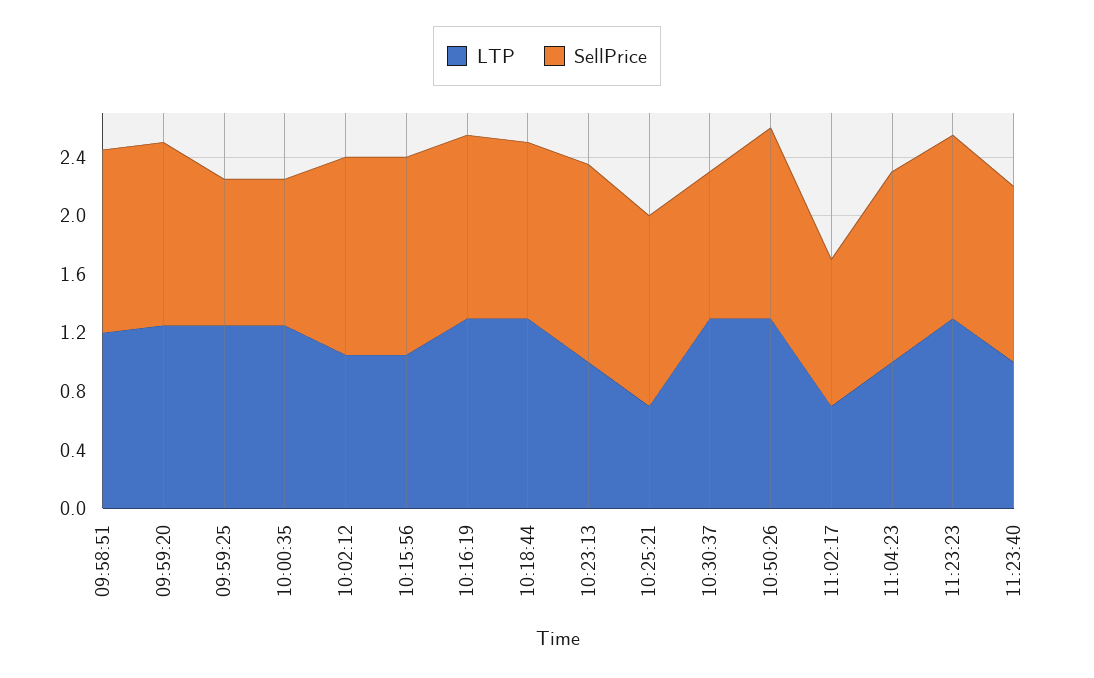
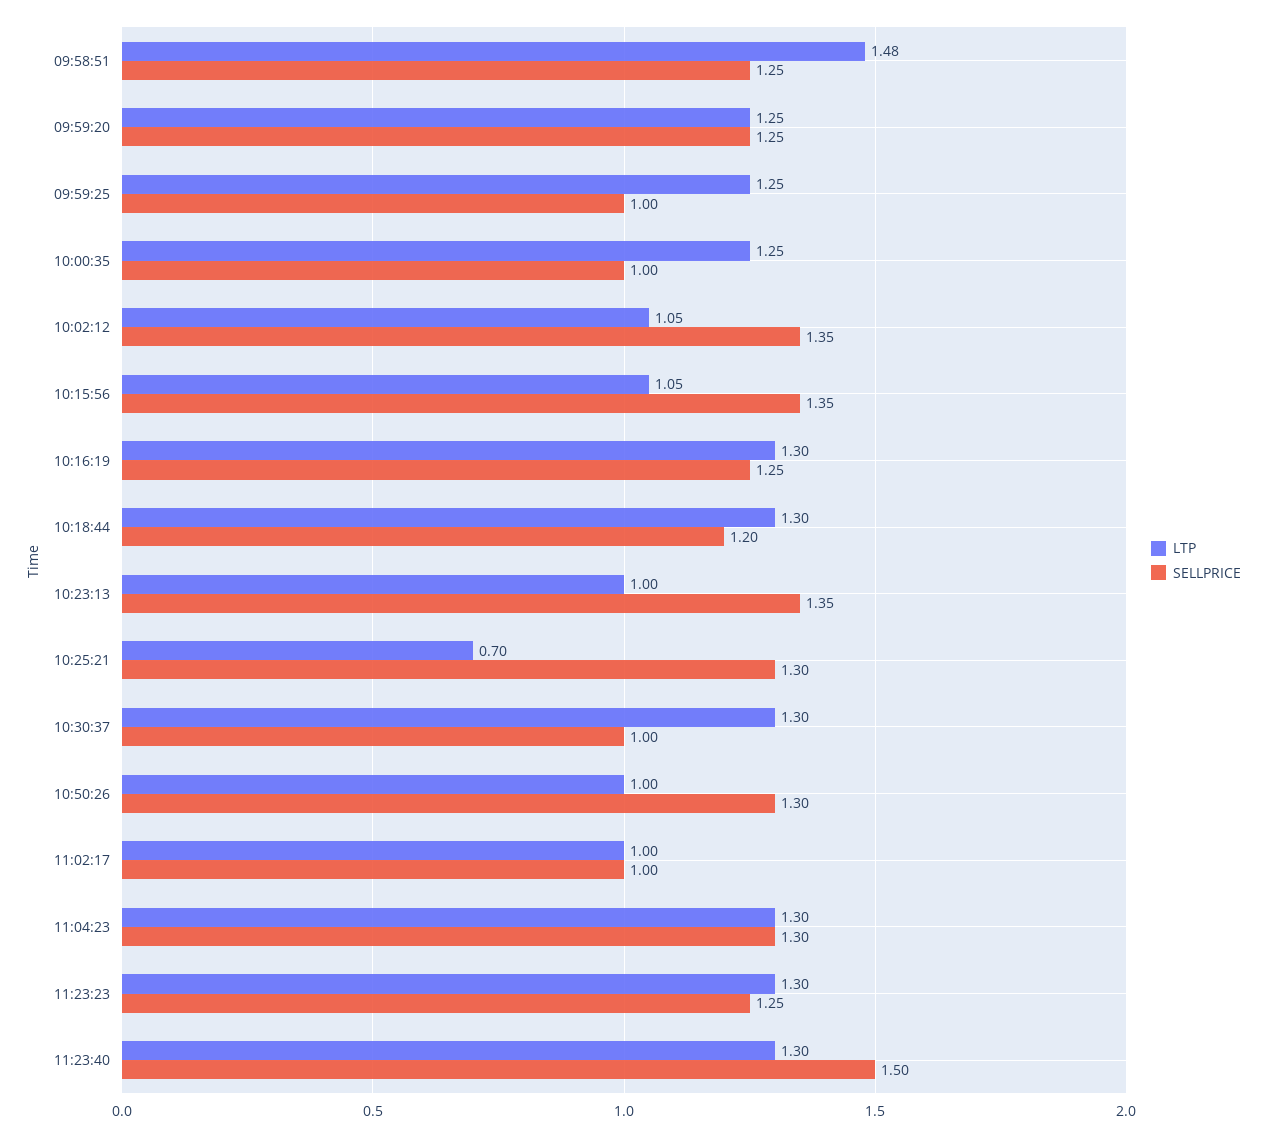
  {
    "LTP": {
-     "09:58:51": 1.2,
+     "09:58:51": 1.48,
      "09:59:20": 1.25,
      "09:59:25": 1.25,
      "10:00:35": 1.25,
      "10:02:12": 1.05,
      "10:15:56": 1.05,
      "10:16:19": 1.3,
      "10:18:44": 1.3,
      "10:23:13": 1,
      "10:25:21": 0.7,
      "10:30:37": 1.3,
-     "10:50:26": 1.3,
+     "10:50:26": 1,
-     "11:02:17": 0.7,
+     "11:02:17": 1,
-     "11:04:23": 1,
+     "11:04:23": 1.3,
      "11:23:23": 1.3,
-     "11:23:40": 1
+     "11:23:40": 1.3
    },
    "SellPrice": {
      "09:58:51": 1.25,
      "09:59:20": 1.25,
      "09:59:25": 1,
      "10:00:35": 1,
      "10:02:12": 1.35,
      "10:15:56": 1.35,
      "10:16:19": 1.25,
      "10:18:44": 1.2,
      "10:23:13": 1.35,
      "10:25:21": 1.3,
      "10:30:37": 1,
      "10:50:26": 1.3,
      "11:02:17": 1,
      "11:04:23": 1.3,
      "11:23:23": 1.25,
-     "11:23:40": 1.2
+     "11:23:40": 1.5
    }
  }

